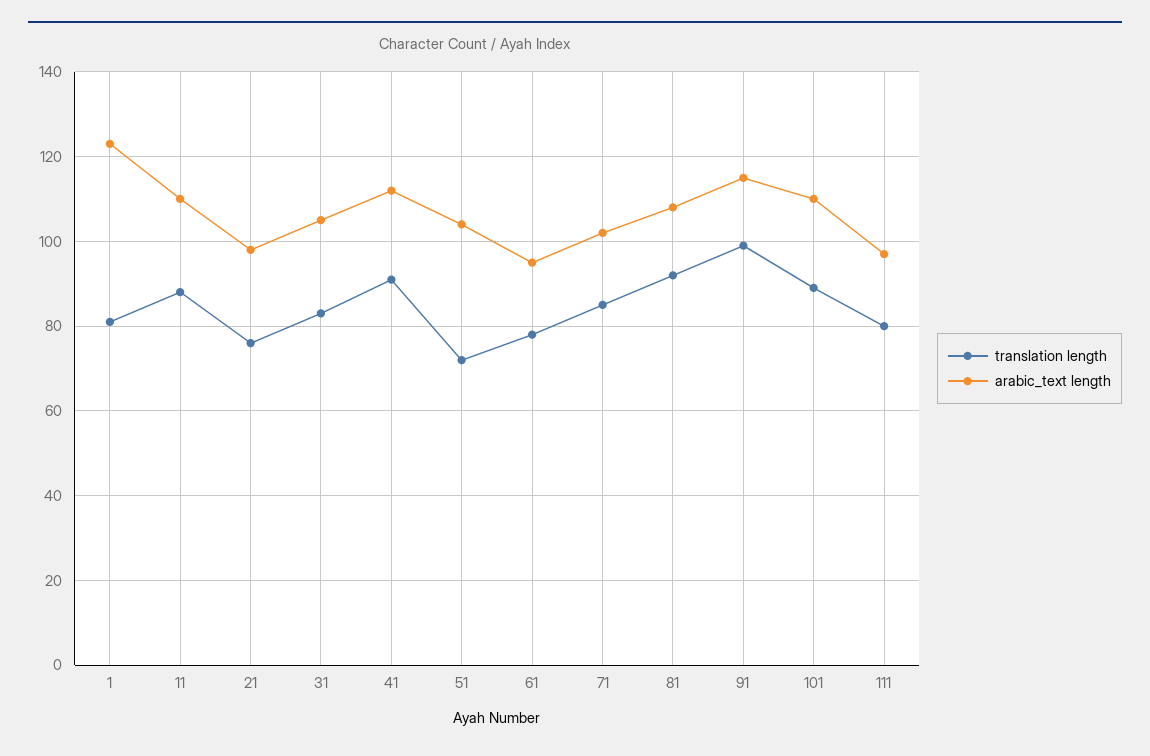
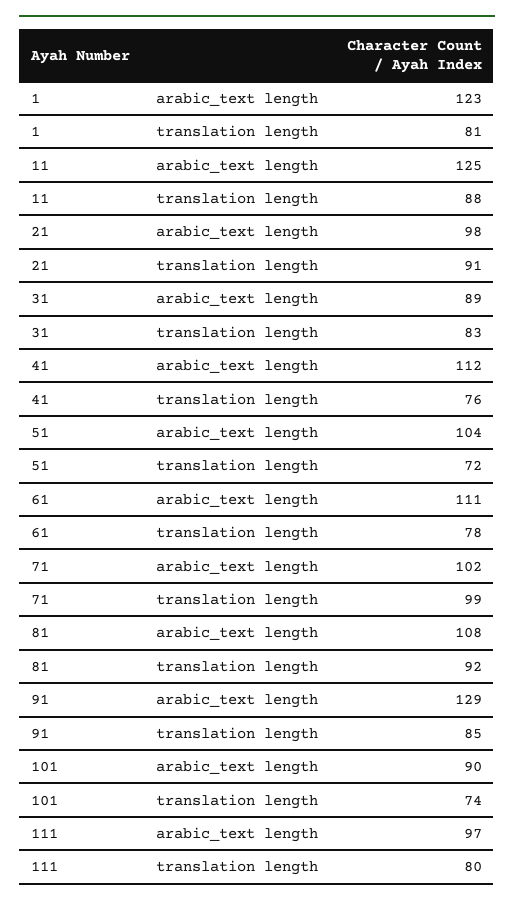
  {
    "translation length": {
      "1": 81,
      "11": 88,
-     "21": 75,
+     "21": 91,
      "31": 83,
-     "41": 90,
+     "41": 76,
      "51": 72,
      "61": 78,
-     "71": 85,
+     "71": 99,
      "81": 92,
-     "91": 100,
+     "91": 85,
-     "101": 90,
+     "101": 74,
      "111": 80
    },
    "arabic_text length": {
      "1": 123,
-     "11": 110,
+     "11": 125,
      "21": 98,
-     "31": 105,
+     "31": 89,
      "41": 112,
      "51": 104,
-     "61": 95,
+     "61": 111,
      "71": 102,
      "81": 108,
-     "91": 115,
+     "91": 129,
-     "101": 110,
+     "101": 90,
      "111": 97
    }
  }

